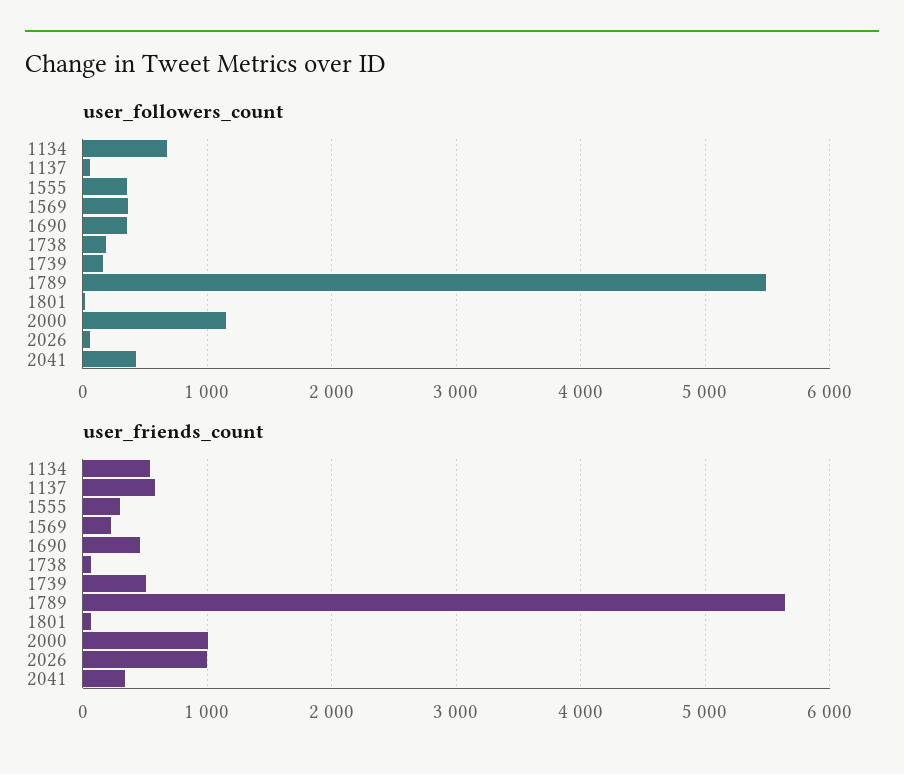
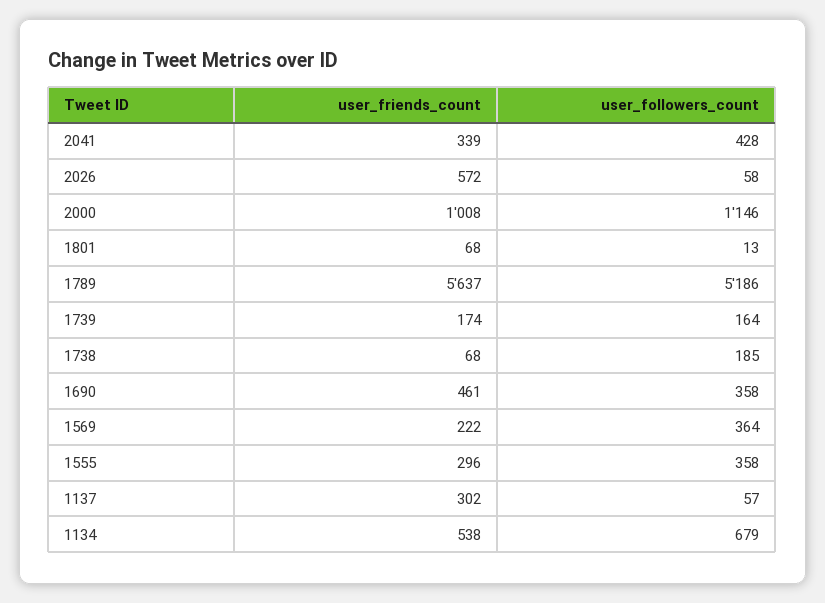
  {
    "user_followers_count": {
      "1134": 679,
      "1137": 57,
      "1555": 358,
      "1569": 364,
      "1690": 358,
      "1738": 185,
      "1739": 164,
-     "1789": 5500,
+     "1789": 5186,
      "1801": 13,
      "2000": 1146,
      "2026": 58,
      "2041": 428
    },
    "user_friends_count": {
      "1134": 538,
-     "1137": 600,
+     "1137": 302,
      "1555": 296,
      "1569": 222,
      "1690": 461,
      "1738": 68,
-     "1739": 500,
+     "1739": 174,
      "1789": 5637,
      "1801": 68,
      "2000": 1008,
-     "2026": 1000,
+     "2026": 572,
      "2041": 339
    }
  }

